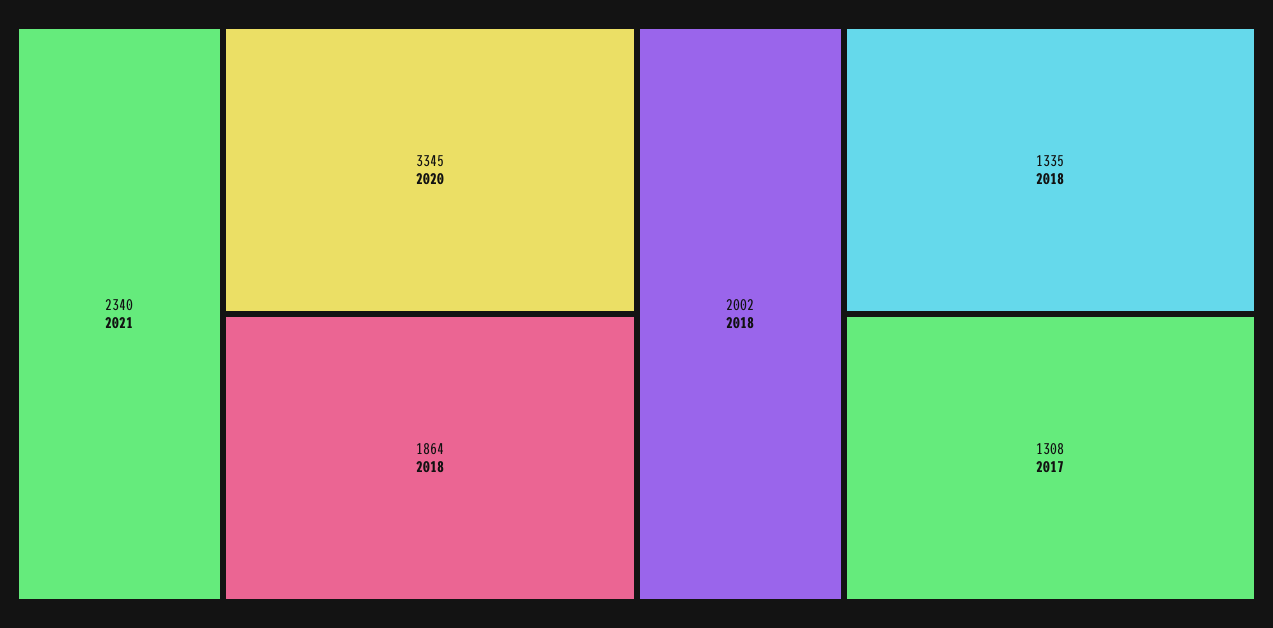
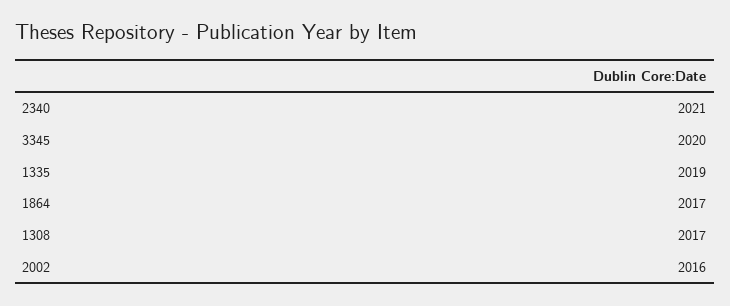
  {
    "2340": 2021,
    "3345": 2020,
-   "1864": 2018,
+   "1864": 2017,
-   "2002": 2018,
+   "2002": 2016,
-   "1335": 2018,
+   "1335": 2019,
    "1308": 2017
  }

